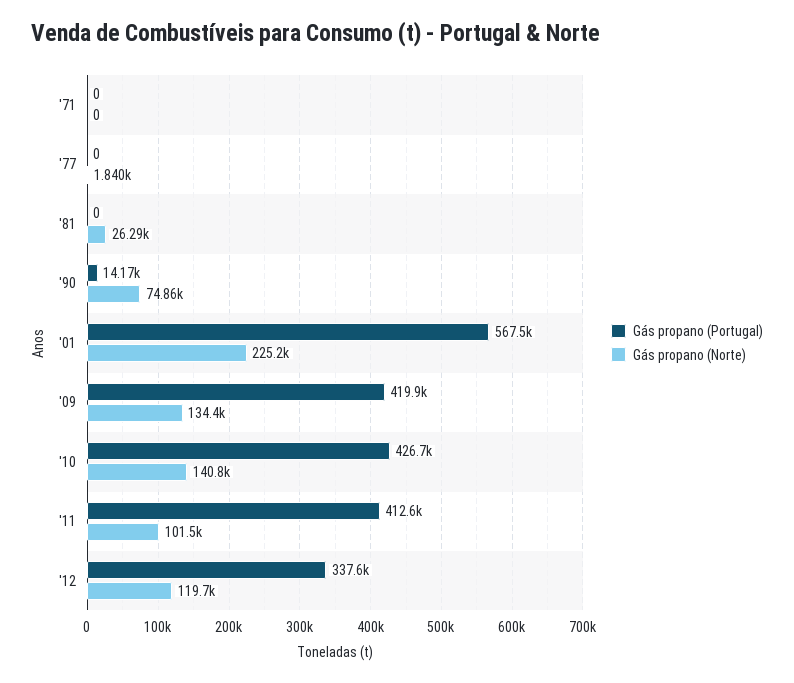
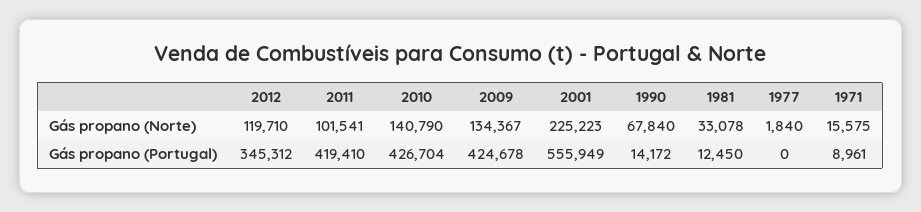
  {
    "Gás propano (Portugal)": {
-     "'71": 0,
+     "'71": 8961,
      "'77": 0,
-     "'81": 0,
+     "'81": 12450,
      "'90": 14172,
-     "'01": 567500,
+     "'01": 555949,
-     "'09": 419900,
+     "'09": 424678,
      "'10": 426704,
-     "'11": 412600,
+     "'11": 419410,
-     "'12": 337600
+     "'12": 345312
    },
    "Gás propano (Norte)": {
-     "'71": 0,
+     "'71": 15575,
      "'77": 1840,
-     "'81": 26290,
+     "'81": 33078,
-     "'90": 74860,
+     "'90": 67840,
      "'01": 225223,
      "'09": 134367,
      "'10": 140790,
      "'11": 101541,
      "'12": 119710
    }
  }

